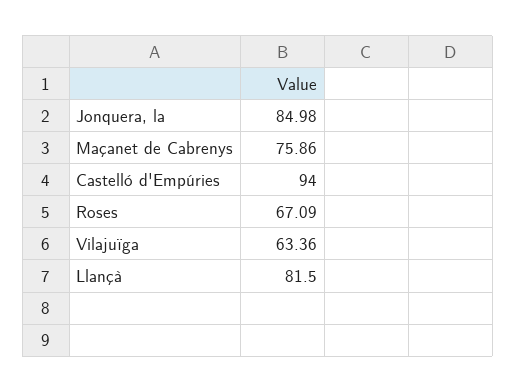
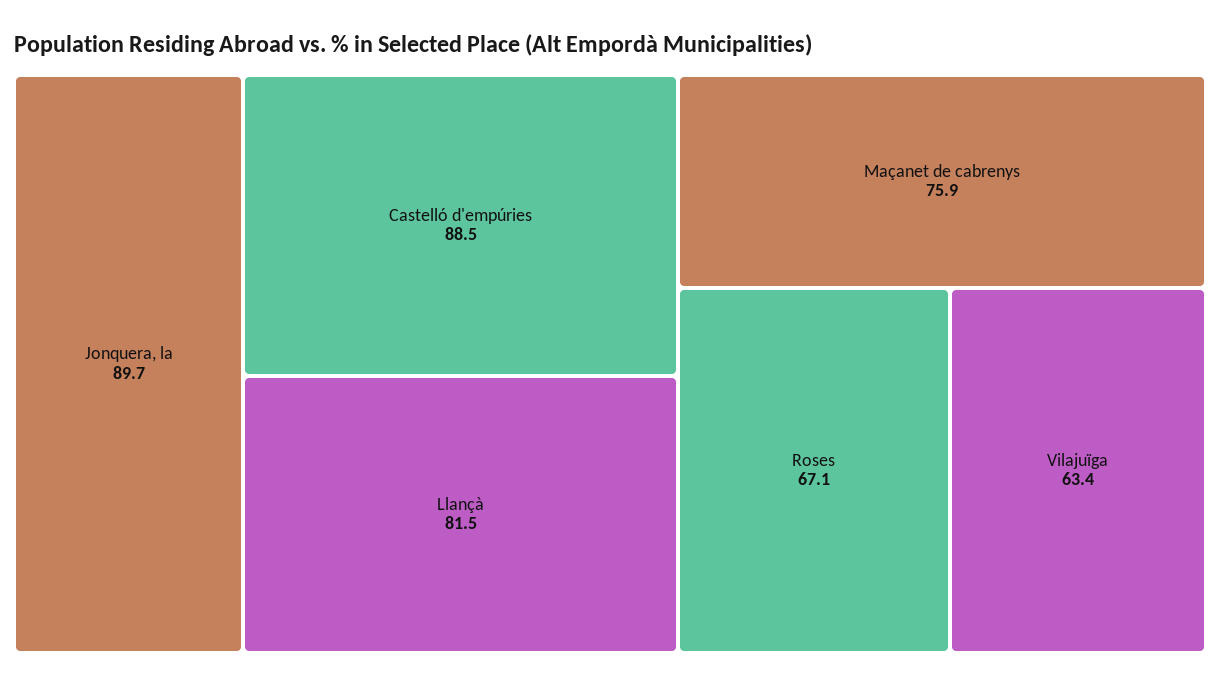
  {
-   "Jonquera, la": 84.98,
+   "Jonquera, la": 89.7,
    "Maçanet de Cabrenys": 75.86,
-   "Castelló d'Empúries": 94,
+   "Castelló d'Empúries": 88.5,
    "Roses": 67.09,
    "Vilajuïga": 63.36,
    "Llançà": 81.5
  }

